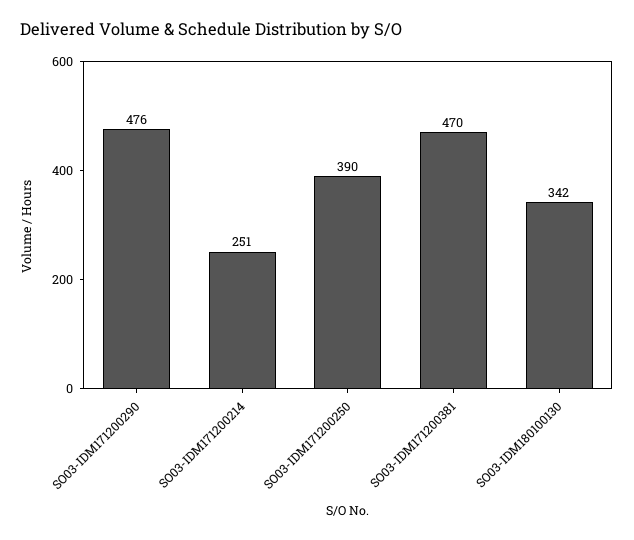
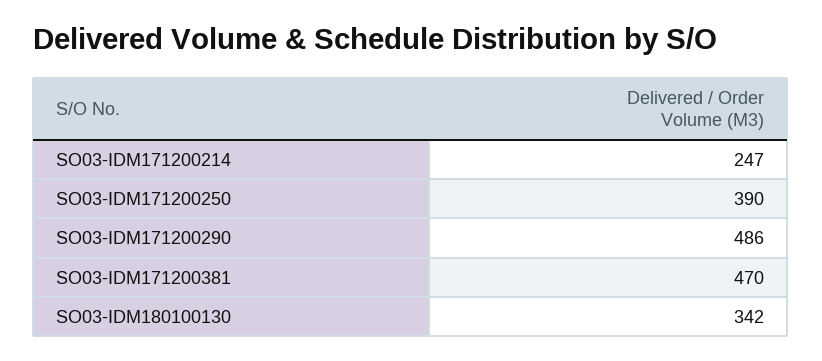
  {
-   "SO03-IDM171200290": 476,
+   "SO03-IDM171200290": 486,
-   "SO03-IDM171200214": 251,
+   "SO03-IDM171200214": 247,
    "SO03-IDM171200250": 390,
    "SO03-IDM171200381": 470,
    "SO03-IDM180100130": 342
  }

